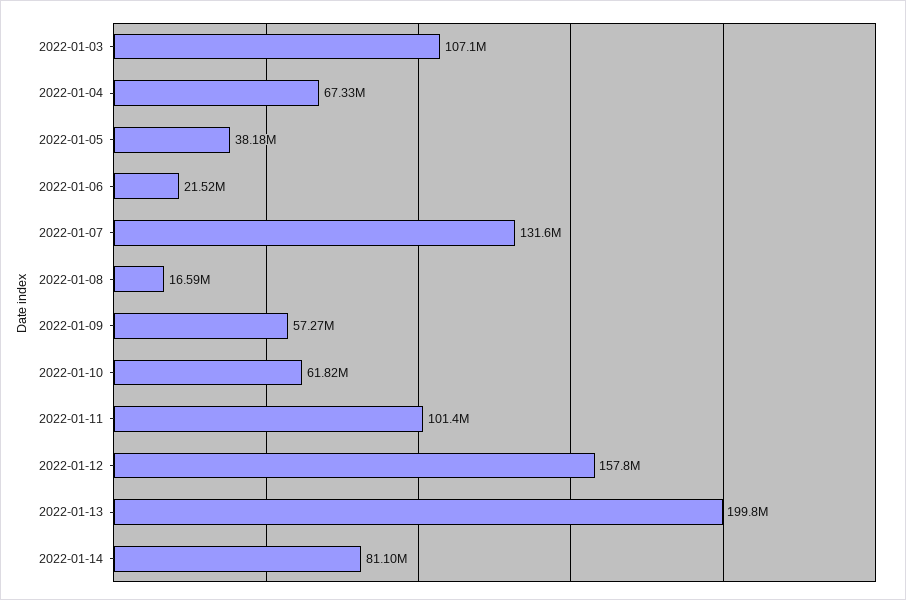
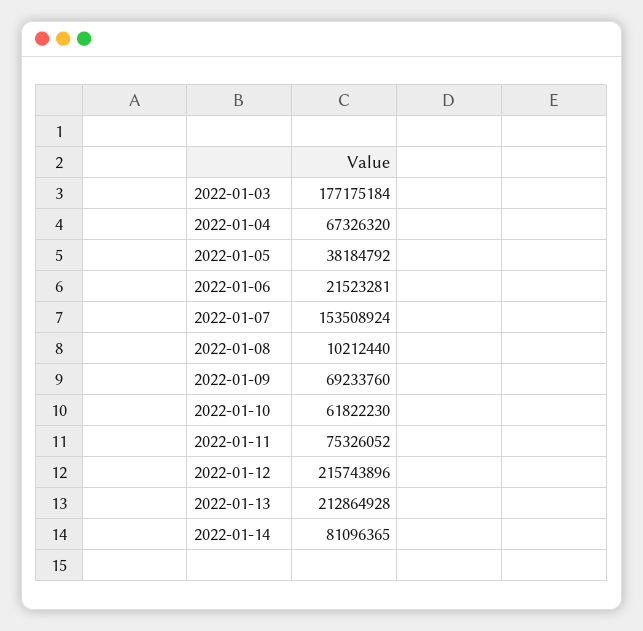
  {
-   "2022-01-03": 107100000,
+   "2022-01-03": 177175184,
    "2022-01-04": 67326320,
    "2022-01-05": 38184792,
    "2022-01-06": 21523281,
-   "2022-01-07": 131600000,
+   "2022-01-07": 153508924,
-   "2022-01-08": 16590000,
+   "2022-01-08": 10212440,
-   "2022-01-09": 57270000,
+   "2022-01-09": 69233760,
    "2022-01-10": 61822230,
-   "2022-01-11": 101400000,
+   "2022-01-11": 75326052,
-   "2022-01-12": 157800000,
+   "2022-01-12": 215743896,
-   "2022-01-13": 199800000,
+   "2022-01-13": 212864928,
    "2022-01-14": 81096365
  }

